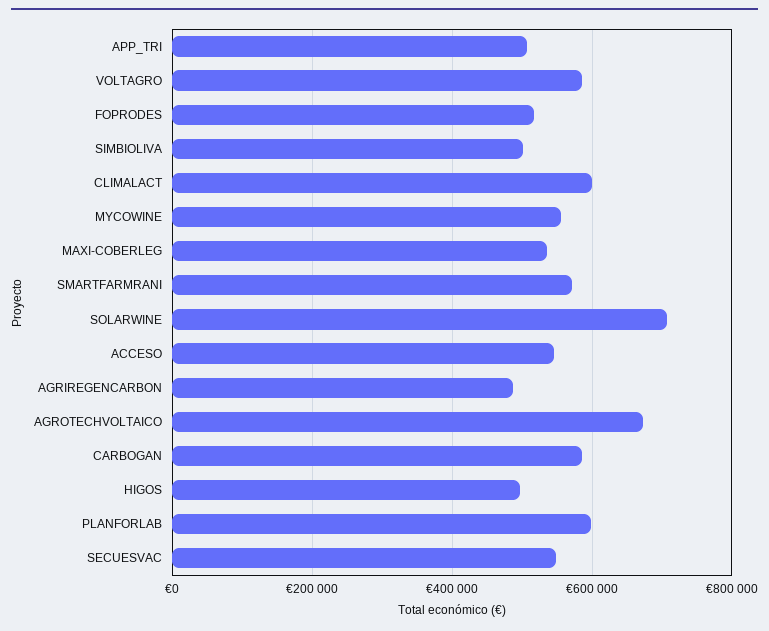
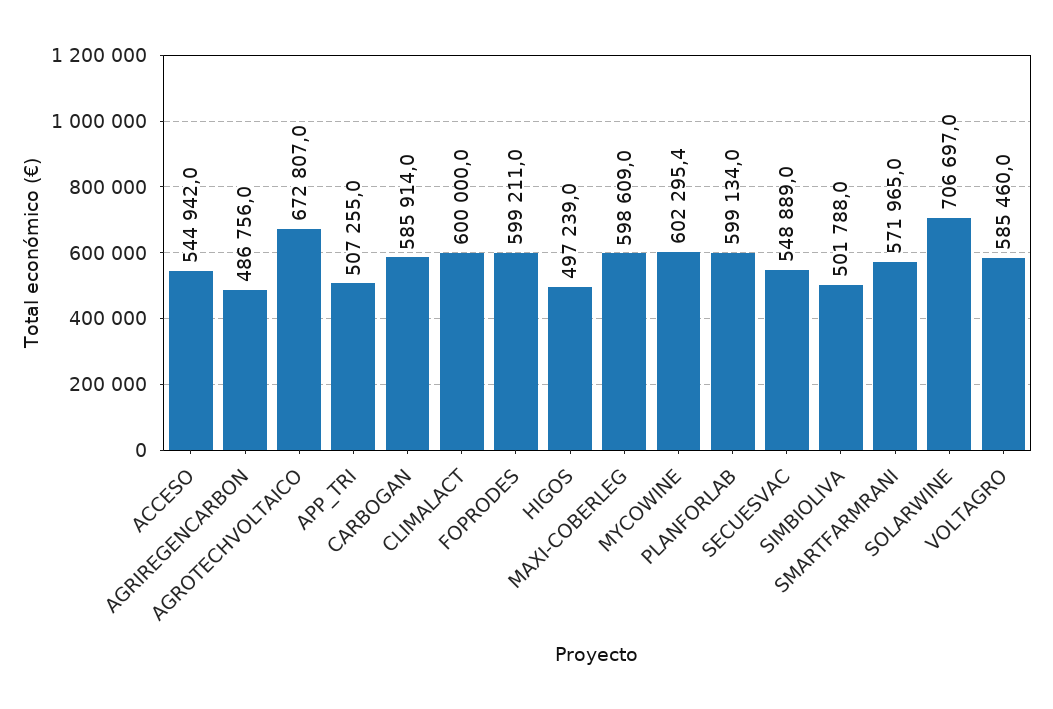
  {
    "APP_TRI": 507255,
    "VOLTAGRO": 585460,
-   "FOPRODES": 520000,
+   "FOPRODES": 599211,
    "SIMBIOLIVA": 501788,
    "CLIMALACT": 600000,
-   "MYCOWINE": 560000,
+   "MYCOWINE": 602295.4,
-   "MAXI-COBERLEG": 540000,
+   "MAXI-COBERLEG": 598609,
    "SMARTFARMRANI": 571965,
    "SOLARWINE": 706697,
    "ACCESO": 544942,
    "AGRIREGENCARBON": 486756,
    "AGROTECHVOLTAICO": 672807,
    "CARBOGAN": 585914,
    "HIGOS": 497239,
    "PLANFORLAB": 599134,
    "SECUESVAC": 548889
  }

